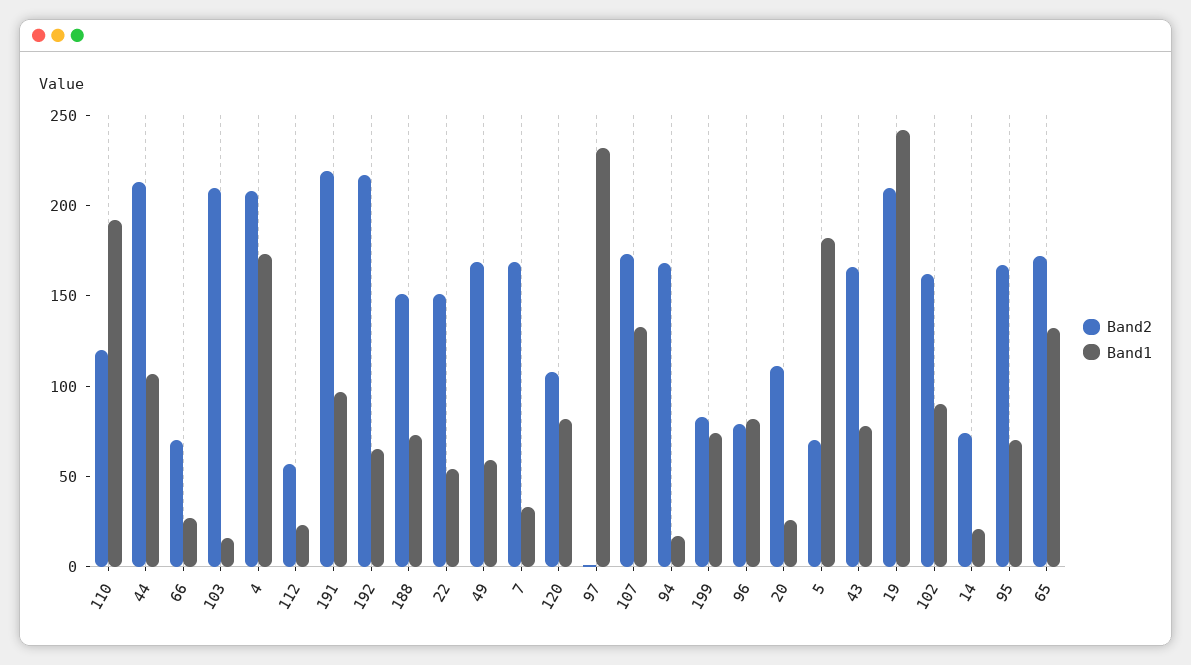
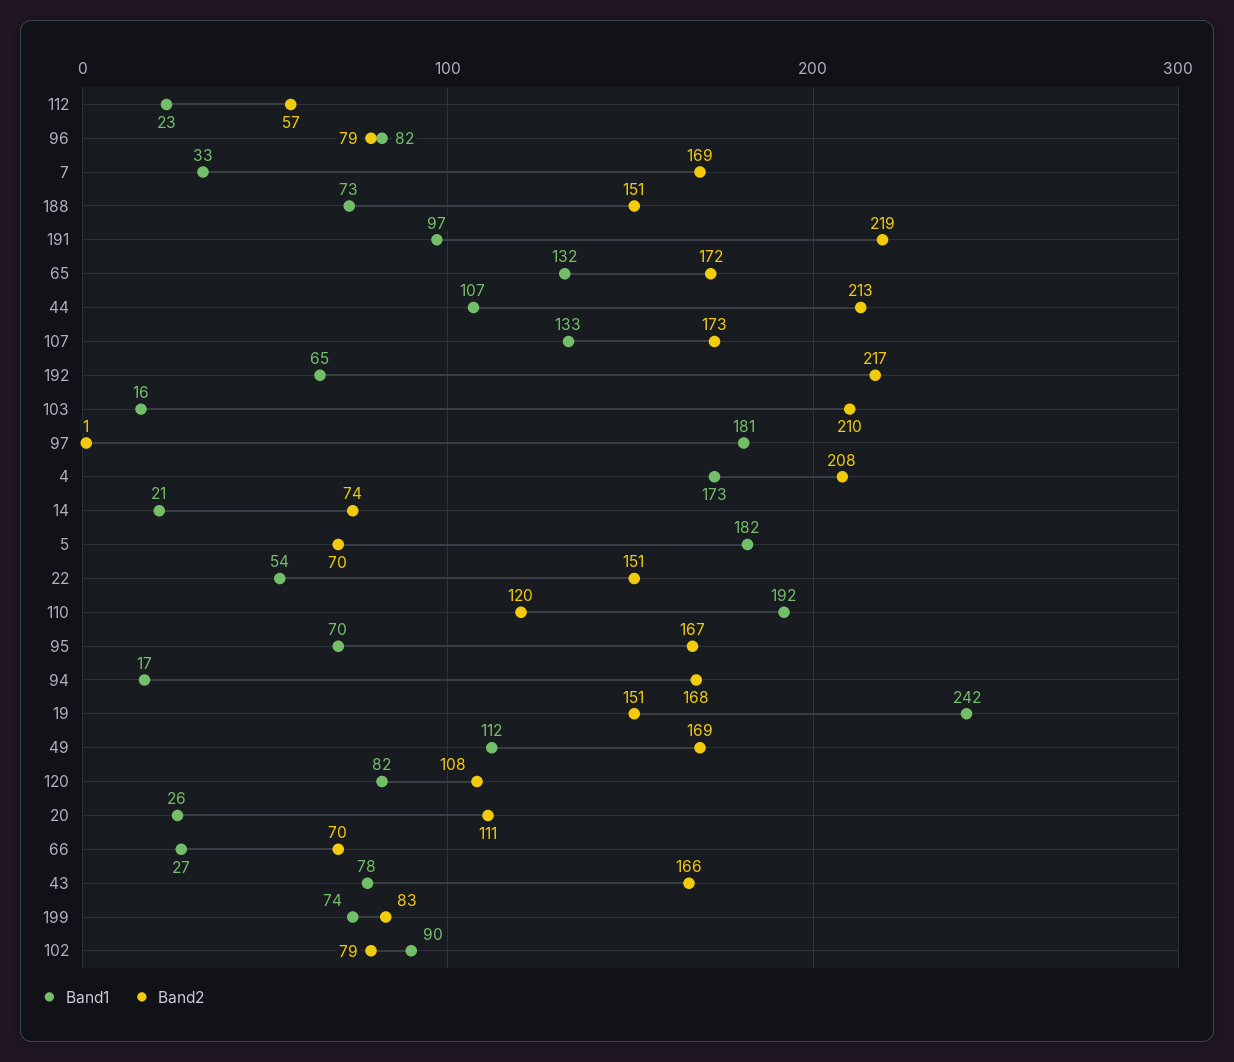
  {
    "Band2": {
      "110": 120,
      "44": 213,
      "66": 70,
      "103": 210,
      "4": 208,
      "112": 57,
      "191": 219,
      "192": 217,
      "188": 151,
      "22": 151,
      "49": 169,
      "7": 169,
      "120": 108,
      "97": 1,
      "107": 173,
      "94": 168,
      "199": 83,
      "96": 79,
      "20": 111,
      "5": 70,
      "43": 166,
-     "19": 210,
+     "19": 151,
-     "102": 160,
+     "102": 79,
      "14": 74,
      "95": 167,
      "65": 172
    },
    "Band1": {
      "110": 192,
      "44": 107,
      "66": 27,
      "103": 16,
      "4": 173,
      "112": 23,
      "191": 97,
      "192": 65,
      "188": 73,
      "22": 54,
-     "49": 60,
+     "49": 112,
      "7": 33,
      "120": 82,
-     "97": 230,
+     "97": 181,
      "107": 133,
      "94": 17,
      "199": 74,
      "96": 82,
      "20": 26,
      "5": 182,
      "43": 78,
      "19": 242,
      "102": 90,
      "14": 21,
      "95": 70,
      "65": 132
    }
  }

